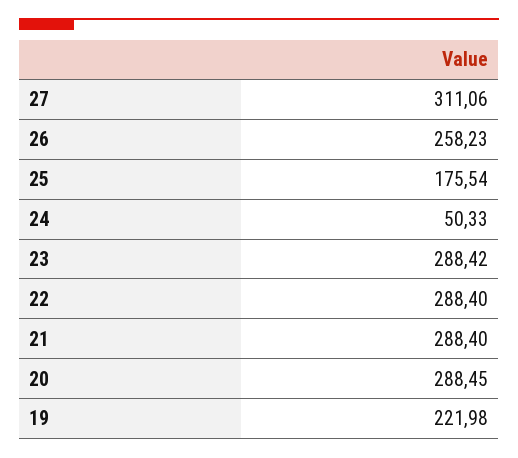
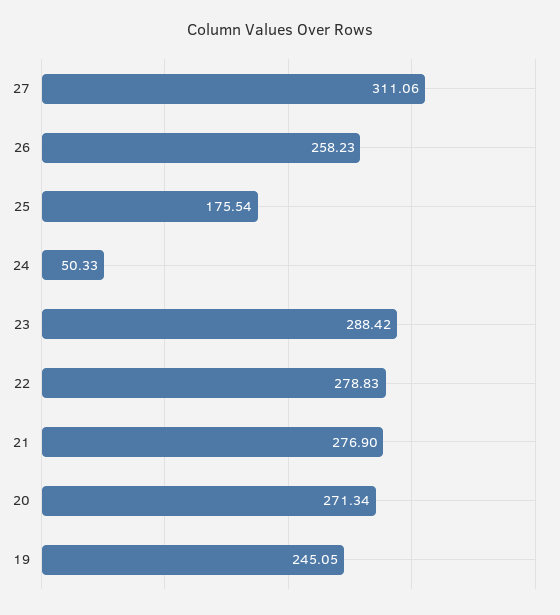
  {
    "27": 311.06,
    "26": 258.23,
    "25": 175.54,
    "24": 50.33,
    "23": 288.42,
-   "22": 288.4,
+   "22": 278.83,
-   "21": 288.4,
+   "21": 276.9,
-   "20": 288.45,
+   "20": 271.34,
-   "19": 221.98
+   "19": 245.05
  }

